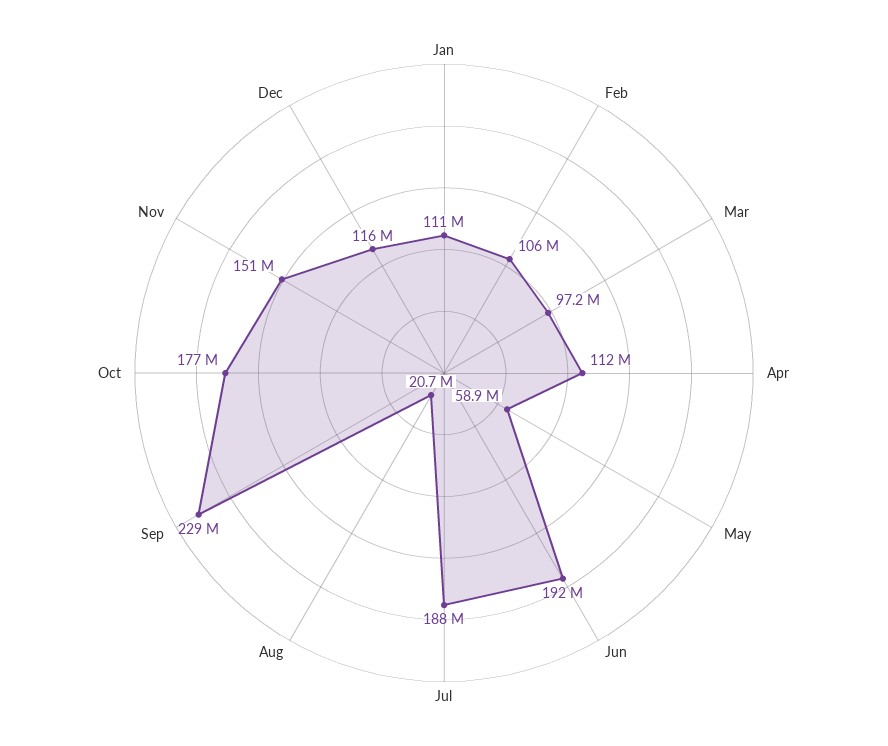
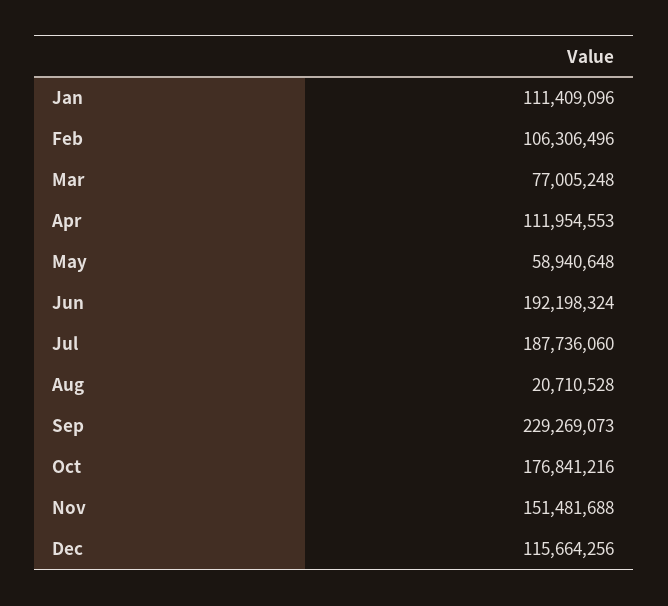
  {
    "Jan": 111409096,
    "Feb": 106306496,
-   "Mar": 97200000,
+   "Mar": 77005248,
    "Apr": 111954553,
    "May": 58940648,
    "Jun": 192198324,
    "Jul": 187736060,
    "Aug": 20710528,
    "Sep": 229269073,
    "Oct": 176841216,
    "Nov": 151481688,
    "Dec": 115664256
  }

